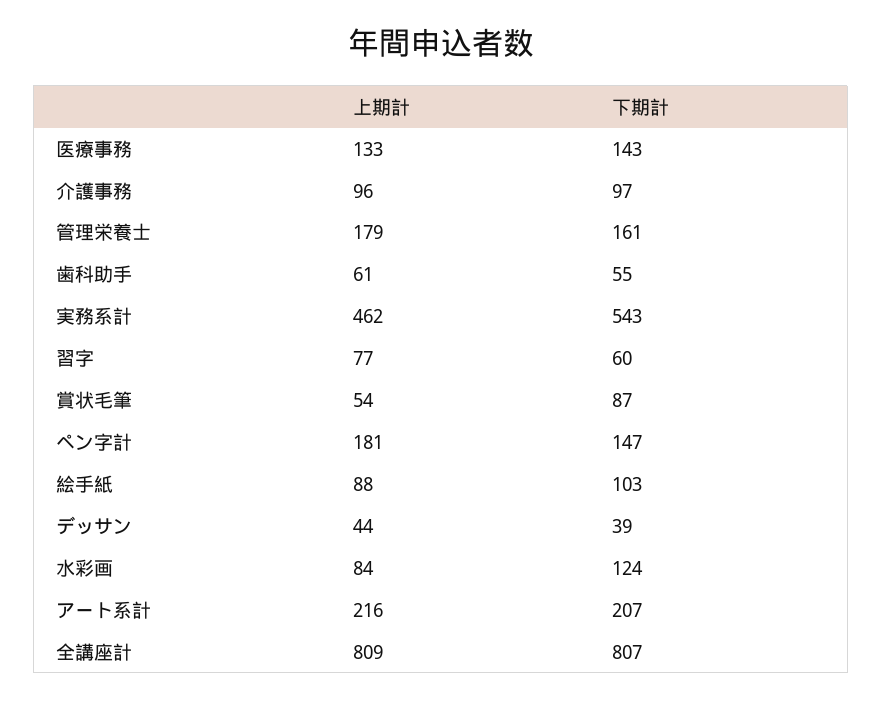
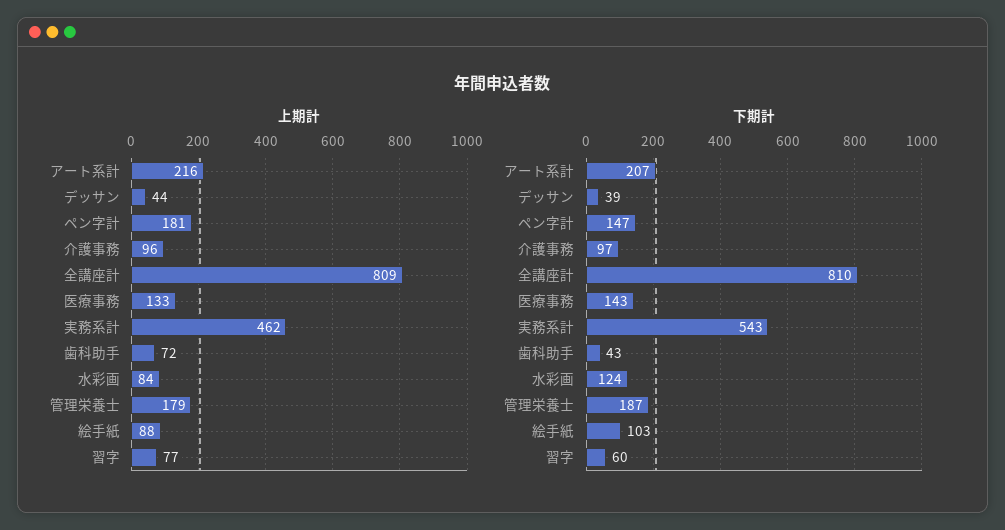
  {
    "上期計": {
      "医療事務": 133,
      "介護事務": 96,
      "管理栄養士": 179,
-     "歯科助手": 61,
+     "歯科助手": 72,
      "実務系計": 462,
      "習字": 77,
-     "賞状毛筆": 54,
      "ペン字計": 181,
      "絵手紙": 88,
      "デッサン": 44,
      "水彩画": 84,
      "アート系計": 216,
      "全講座計": 809
    },
    "下期計": {
      "医療事務": 143,
      "介護事務": 97,
-     "管理栄養士": 161,
+     "管理栄養士": 187,
-     "歯科助手": 55,
+     "歯科助手": 43,
      "実務系計": 543,
      "習字": 60,
-     "賞状毛筆": 87,
      "ペン字計": 147,
      "絵手紙": 103,
      "デッサン": 39,
      "水彩画": 124,
      "アート系計": 207,
-     "全講座計": 807
+     "全講座計": 810
    }
  }

